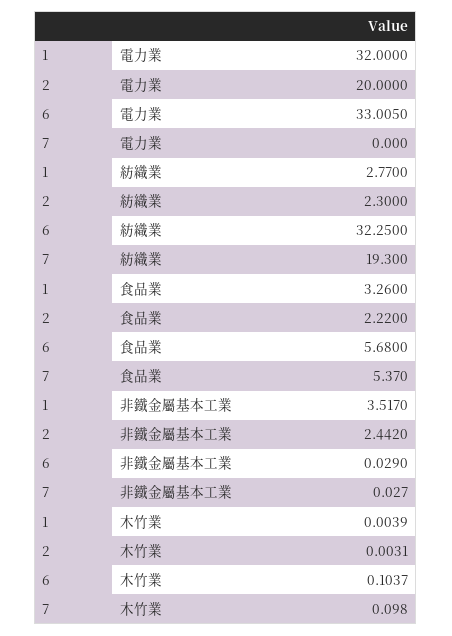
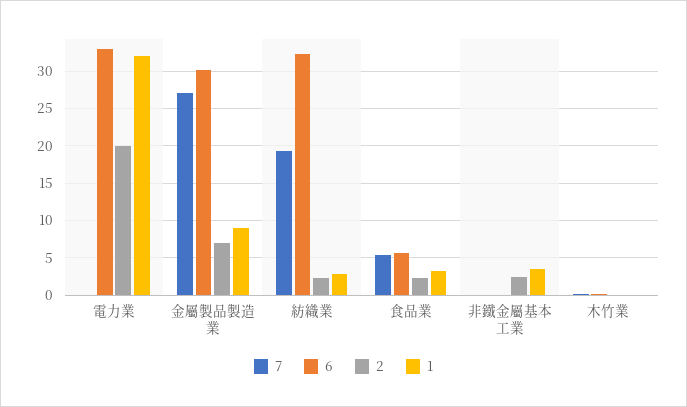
  {
    "1": {
      "電力業": 32,
      "紡織業": 2.77,
      "食品業": 3.26,
      "非鐵金屬基本工業": 3.517,
-     "木竹業": 0.0039
+     "木竹業": 0.0039,
+     "金屬製品製造業": 9
    },
    "2": {
      "電力業": 20,
      "紡織業": 2.3,
      "食品業": 2.22,
      "非鐵金屬基本工業": 2.442,
-     "木竹業": 0.0031
+     "木竹業": 0.0031,
+     "金屬製品製造業": 7
    },
    "6": {
      "電力業": 33.005,
      "紡織業": 32.25,
      "食品業": 5.68,
      "非鐵金屬基本工業": 0.029,
-     "木竹業": 0.1037
+     "木竹業": 0.1037,
+     "金屬製品製造業": 30
    },
    "7": {
      "電力業": 0,
      "紡織業": 19.3,
      "食品業": 5.37,
      "非鐵金屬基本工業": 0.027,
-     "木竹業": 0.098
+     "木竹業": 0.098,
+     "金屬製品製造業": 27
    }
  }

